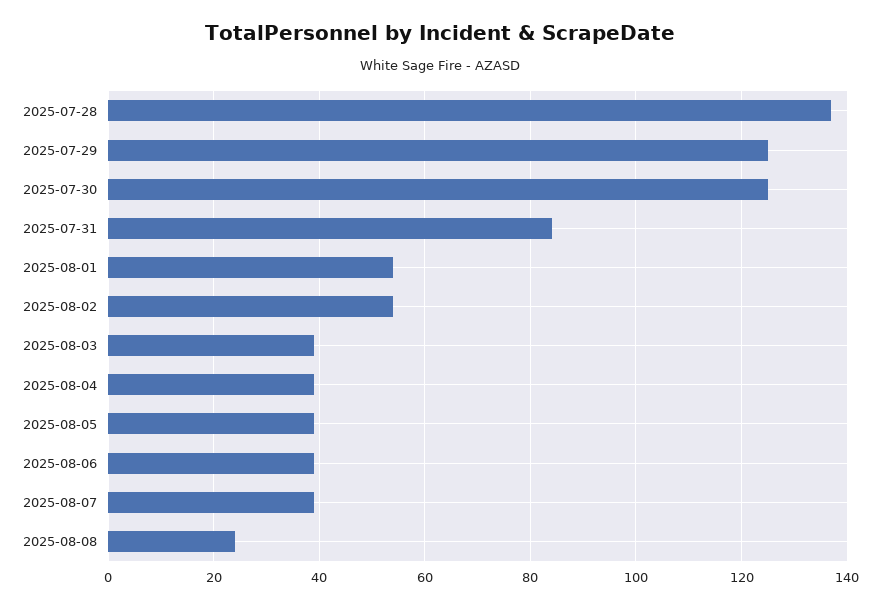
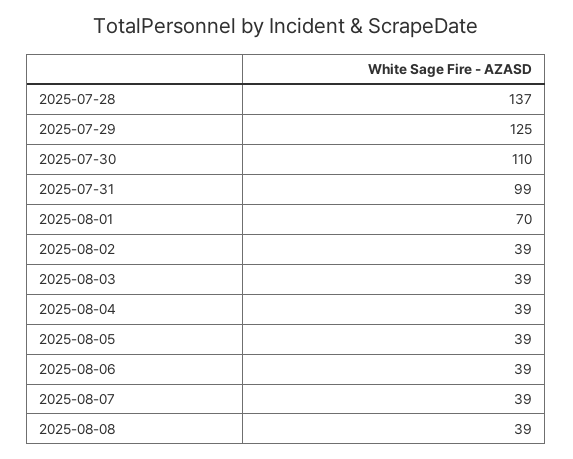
  {
    "2025-07-28": 137,
    "2025-07-29": 125,
-   "2025-07-30": 125,
+   "2025-07-30": 110,
-   "2025-07-31": 85,
+   "2025-07-31": 99,
-   "2025-08-01": 55,
+   "2025-08-01": 70,
-   "2025-08-02": 55,
+   "2025-08-02": 39,
    "2025-08-03": 39,
    "2025-08-04": 39,
    "2025-08-05": 39,
    "2025-08-06": 39,
    "2025-08-07": 39,
-   "2025-08-08": 25
+   "2025-08-08": 39
  }

